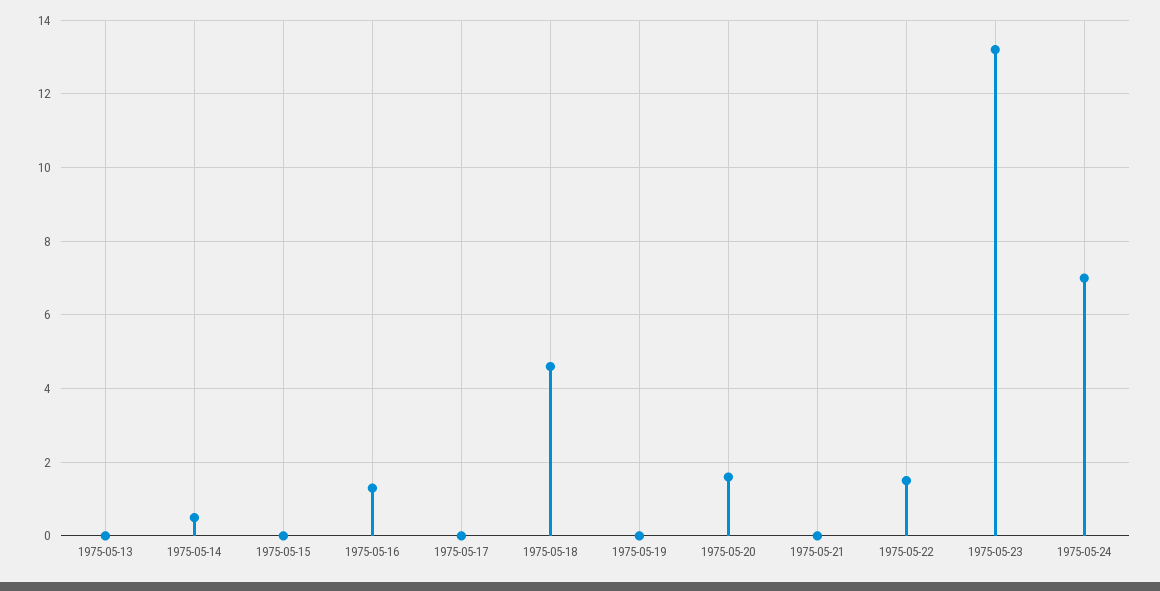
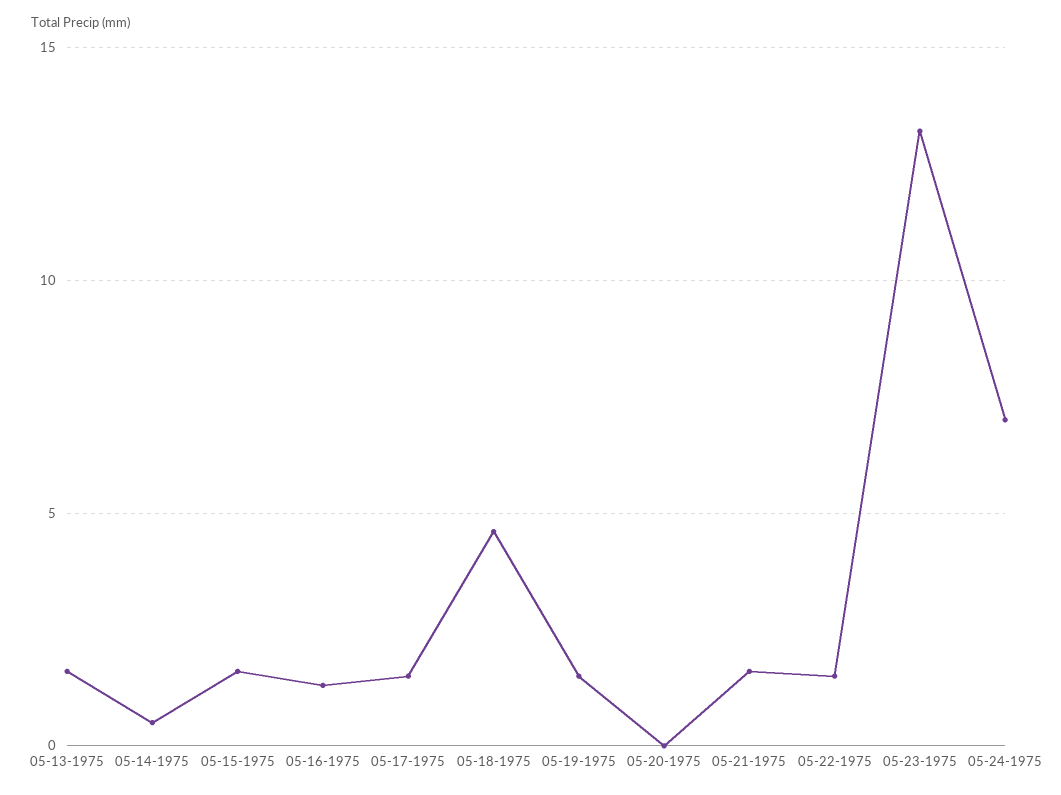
  {
-   "1975-05-13": 0,
+   "1975-05-13": 1.5,
    "1975-05-14": 0.5,
-   "1975-05-15": 0,
+   "1975-05-15": 1.5,
    "1975-05-16": 1.5,
-   "1975-05-17": 0,
+   "1975-05-17": 1.5,
    "1975-05-18": 4.5,
-   "1975-05-19": 0,
+   "1975-05-19": 1.5,
-   "1975-05-20": 1.5,
+   "1975-05-20": 0,
-   "1975-05-21": 0,
+   "1975-05-21": 1.5,
    "1975-05-22": 1.5,
    "1975-05-23": 13,
    "1975-05-24": 7
  }

